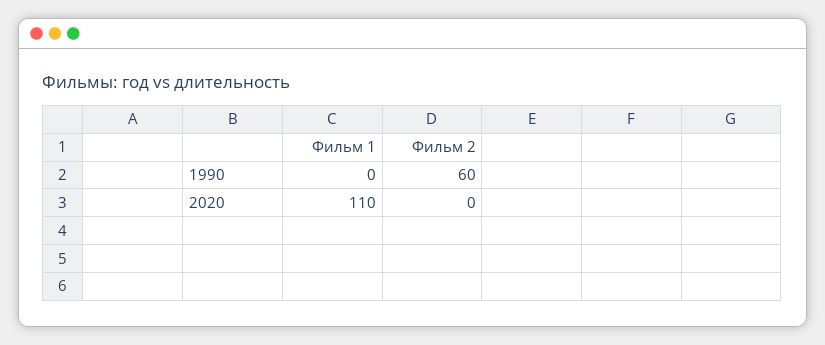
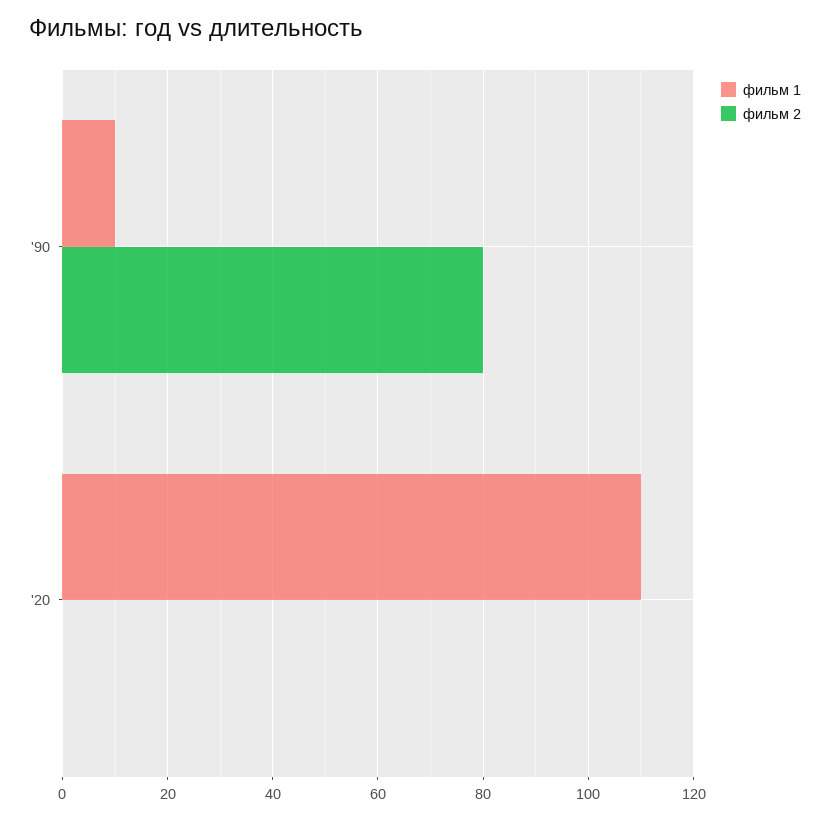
  {
    "Фильм 1": {
-     "1990": 0,
+     "1990": 10,
      "2020": 110
    },
    "Фильм 2": {
-     "1990": 60,
+     "1990": 80,
      "2020": 0
    }
  }

